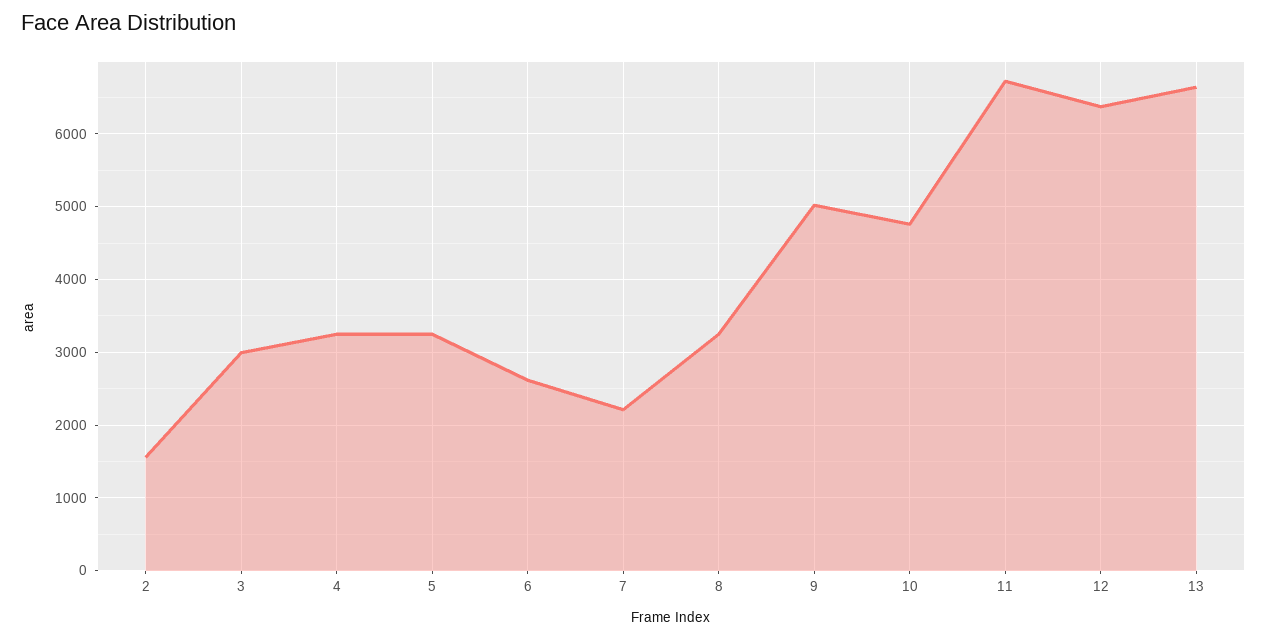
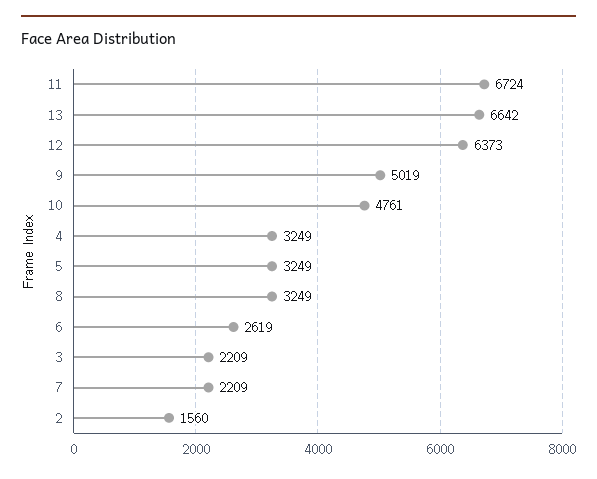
  {
    "2": 1560,
-   "3": 3000,
+   "3": 2209,
    "4": 3249,
    "5": 3249,
    "6": 2619,
    "7": 2209,
    "8": 3249,
    "9": 5019,
    "10": 4761,
    "11": 6724,
    "12": 6373,
    "13": 6642
  }

